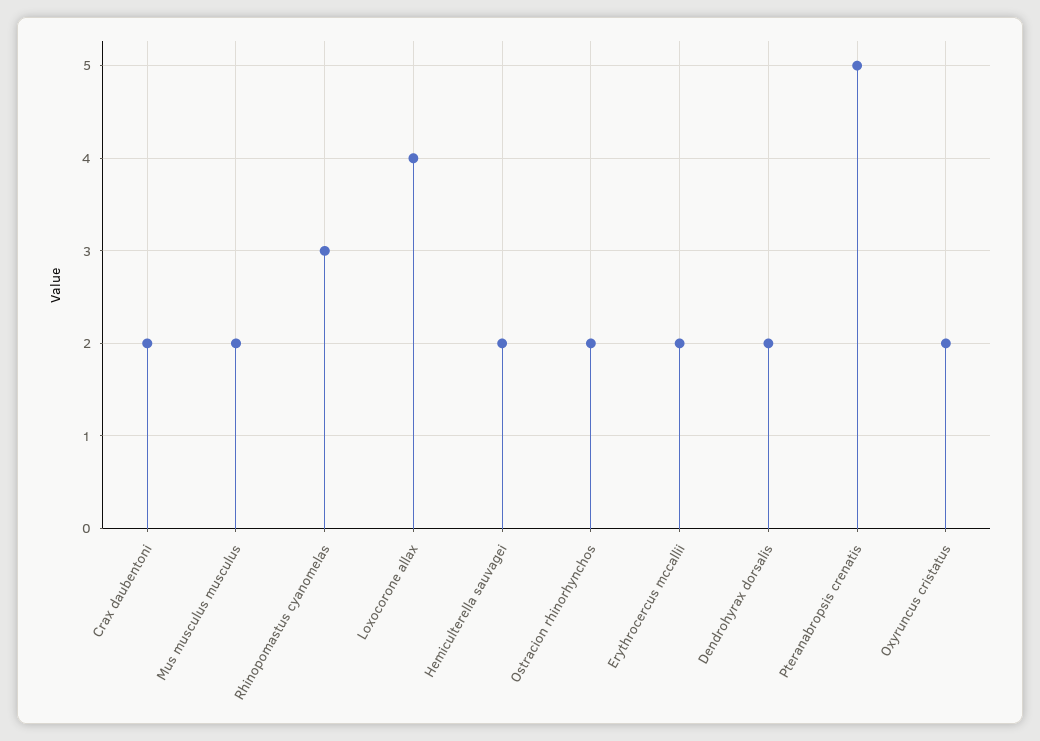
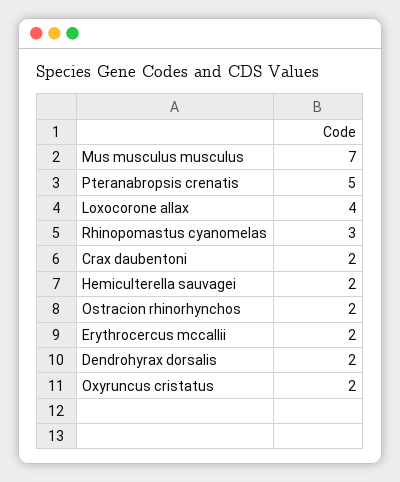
  {
    "Crax daubentoni": 2,
-   "Mus musculus musculus": 2,
+   "Mus musculus musculus": 7,
    "Rhinopomastus cyanomelas": 3,
    "Loxocorone allax": 4,
    "Hemiculterella sauvagei": 2,
    "Ostracion rhinorhynchos": 2,
    "Erythrocercus mccallii": 2,
    "Dendrohyrax dorsalis": 2,
    "Pteranabropsis crenatis": 5,
    "Oxyruncus cristatus": 2
  }

